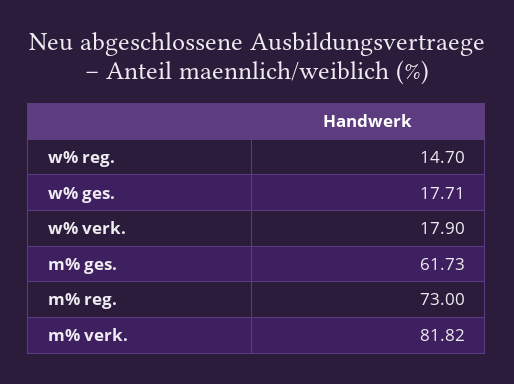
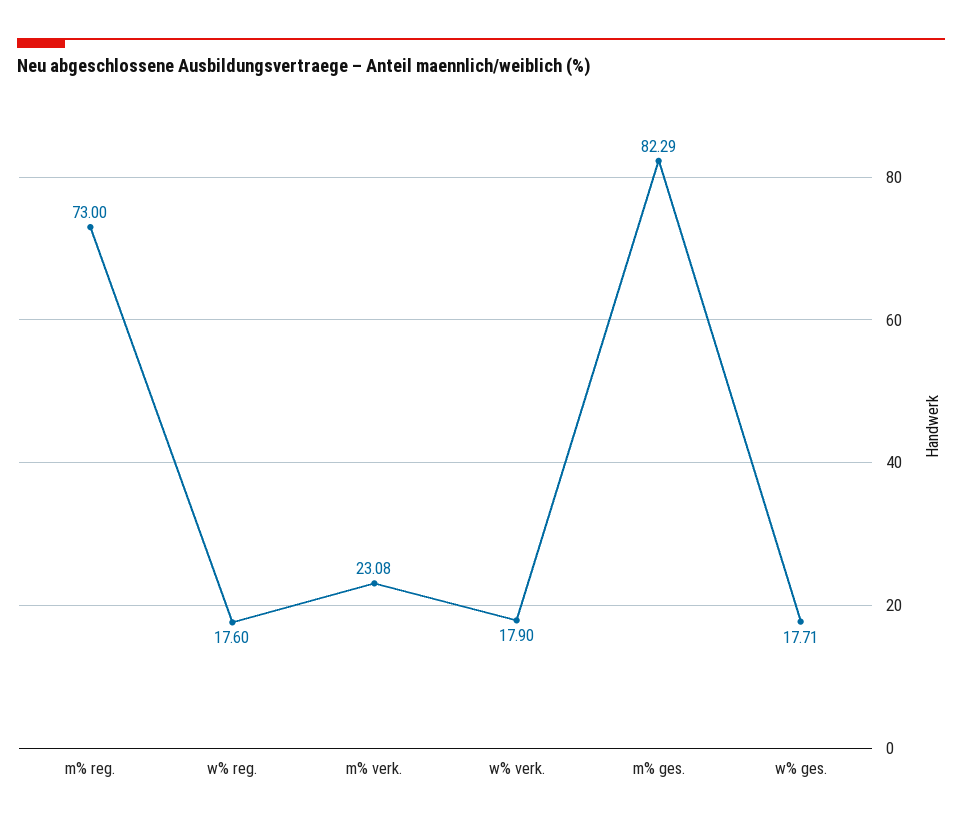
  {
-   "w% reg.": 14.7,
+   "w% reg.": 17.6,
    "w% ges.": 17.71,
    "w% verk.": 17.9,
-   "m% ges.": 61.73,
+   "m% ges.": 82.29,
    "m% reg.": 73,
-   "m% verk.": 81.82
+   "m% verk.": 23.08
  }

